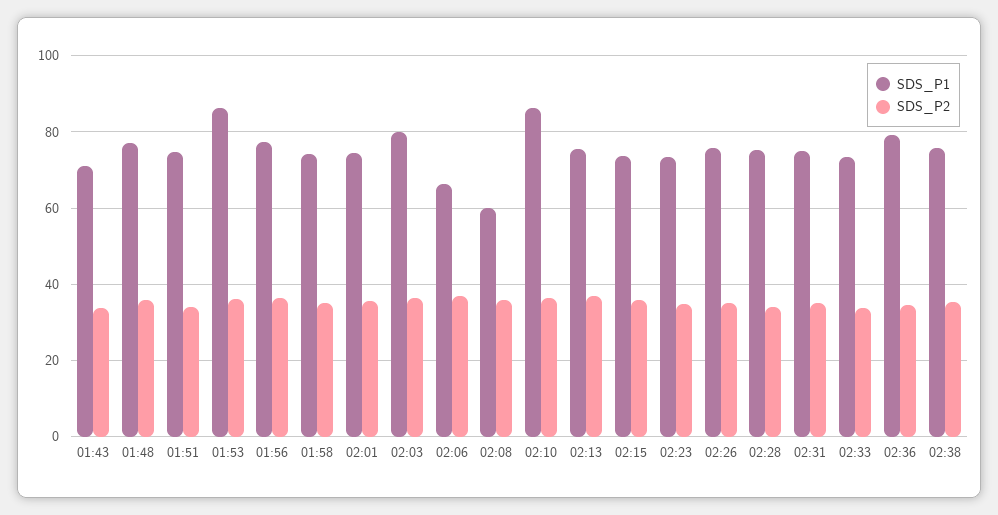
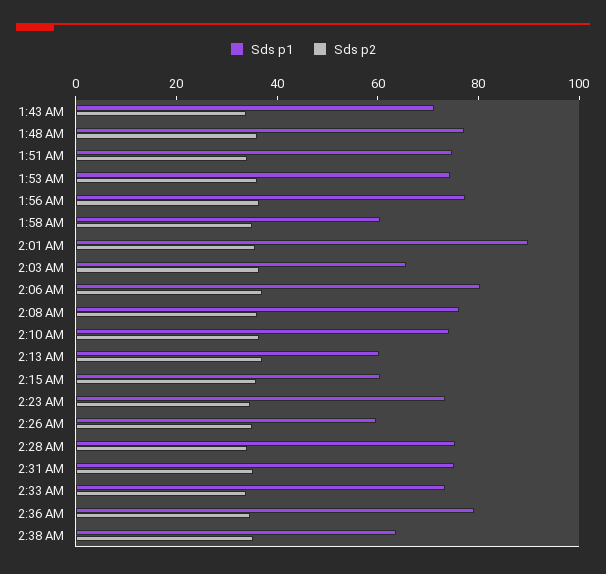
  {
    "SDS_P1": {
      "01:43": 72,
      "01:48": 78,
      "01:51": 74,
-     "01:53": 86,
+     "01:53": 75,
      "01:56": 78,
-     "01:58": 74,
+     "01:58": 60,
-     "02:01": 74,
+     "02:01": 90,
-     "02:03": 80,
+     "02:03": 65,
-     "02:06": 66,
+     "02:06": 80,
-     "02:08": 60,
+     "02:08": 75,
-     "02:10": 86,
+     "02:10": 75,
-     "02:13": 76,
+     "02:13": 60,
-     "02:15": 74,
+     "02:15": 60,
      "02:23": 74,
-     "02:26": 76,
+     "02:26": 60,
      "02:28": 76,
      "02:31": 76,
      "02:33": 74,
      "02:36": 80,
-     "02:38": 76
+     "02:38": 65
    },
    "SDS_P2": {
      "01:43": 34,
      "01:48": 36,
      "01:51": 34,
      "01:53": 36,
      "01:56": 36,
      "01:58": 34,
      "02:01": 36,
      "02:03": 36,
      "02:06": 38,
      "02:08": 36,
      "02:10": 36,
      "02:13": 36,
      "02:15": 36,
      "02:23": 34,
      "02:26": 36,
      "02:28": 34,
      "02:31": 36,
      "02:33": 34,
      "02:36": 34,
      "02:38": 36
    }
  }

